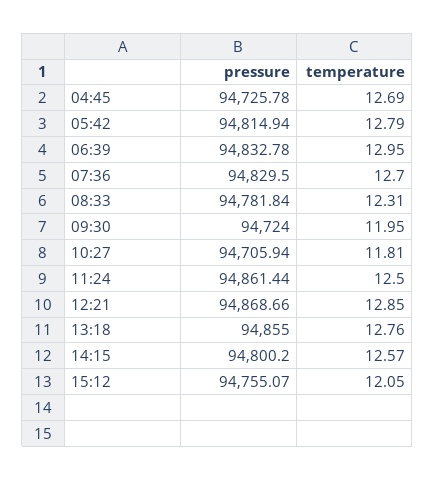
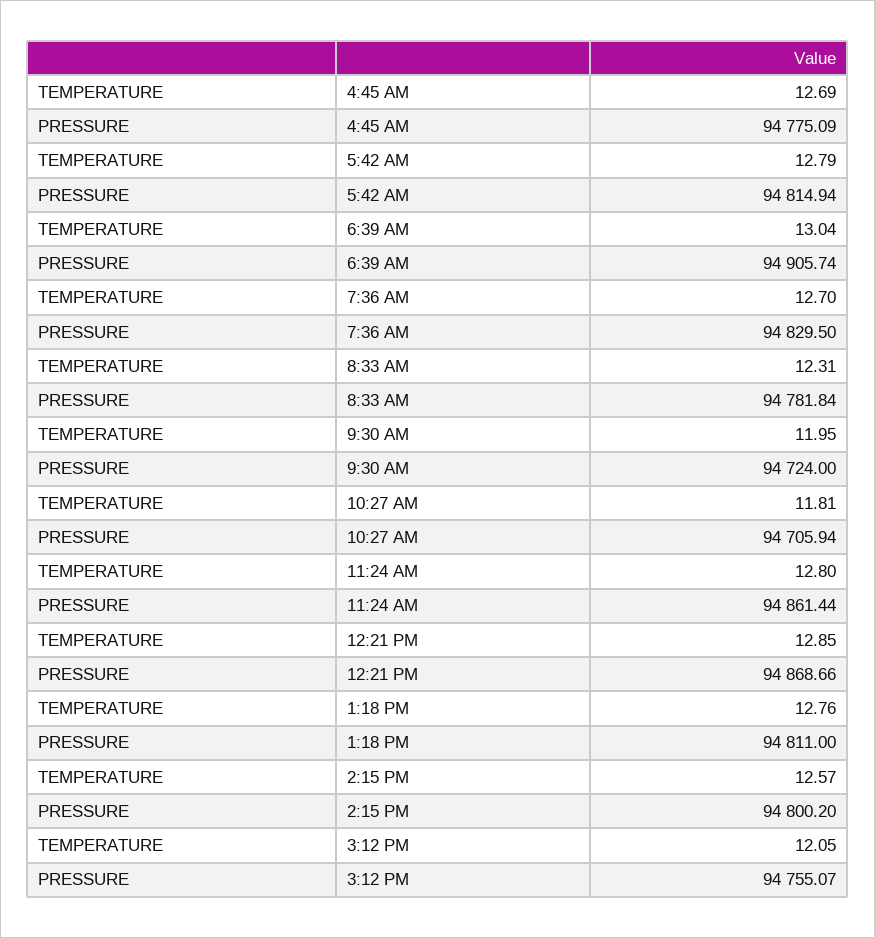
  {
    "pressure": {
-     "04:45": 94725.78,
+     "04:45": 94775.09,
      "05:42": 94814.94,
-     "06:39": 94832.78,
+     "06:39": 94905.74,
      "07:36": 94829.5,
      "08:33": 94781.84,
      "09:30": 94724,
      "10:27": 94705.94,
      "11:24": 94861.44,
      "12:21": 94868.66,
-     "13:18": 94855,
+     "13:18": 94811,
      "14:15": 94800.2,
      "15:12": 94755.07
    },
    "temperature": {
      "04:45": 12.69,
      "05:42": 12.79,
-     "06:39": 12.95,
+     "06:39": 13.04,
      "07:36": 12.7,
      "08:33": 12.31,
      "09:30": 11.95,
      "10:27": 11.81,
-     "11:24": 12.5,
+     "11:24": 12.8,
      "12:21": 12.85,
      "13:18": 12.76,
      "14:15": 12.57,
      "15:12": 12.05
    }
  }

